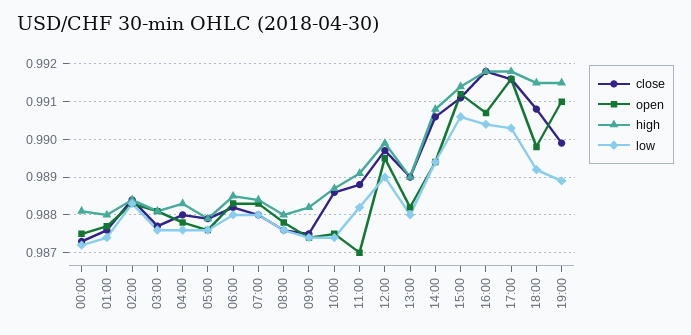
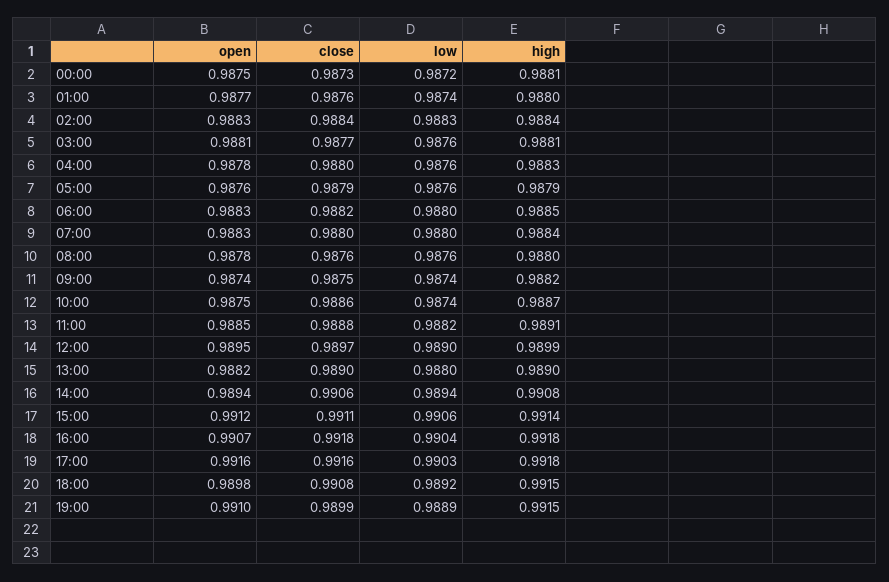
  {
    "close": {
      "00:00": 0.9873,
      "01:00": 0.9876,
      "02:00": 0.9884,
      "03:00": 0.9877,
      "04:00": 0.988,
      "05:00": 0.9879,
      "06:00": 0.9882,
      "07:00": 0.988,
      "08:00": 0.9876,
      "09:00": 0.9875,
      "10:00": 0.9886,
      "11:00": 0.9888,
      "12:00": 0.9897,
      "13:00": 0.989,
      "14:00": 0.9906,
      "15:00": 0.9911,
      "16:00": 0.9918,
      "17:00": 0.9916,
      "18:00": 0.9908,
      "19:00": 0.9899
    },
    "open": {
      "00:00": 0.9875,
      "01:00": 0.9877,
      "02:00": 0.9883,
      "03:00": 0.9881,
      "04:00": 0.9878,
      "05:00": 0.9876,
      "06:00": 0.9883,
      "07:00": 0.9883,
      "08:00": 0.9878,
      "09:00": 0.9874,
      "10:00": 0.9875,
-     "11:00": 0.987,
+     "11:00": 0.9885,
      "12:00": 0.9895,
      "13:00": 0.9882,
      "14:00": 0.9894,
      "15:00": 0.9912,
      "16:00": 0.9907,
      "17:00": 0.9916,
      "18:00": 0.9898,
      "19:00": 0.991
    },
    "high": {
      "00:00": 0.9881,
      "01:00": 0.988,
      "02:00": 0.9884,
      "03:00": 0.9881,
      "04:00": 0.9883,
      "05:00": 0.9879,
      "06:00": 0.9885,
      "07:00": 0.9884,
      "08:00": 0.988,
      "09:00": 0.9882,
      "10:00": 0.9887,
      "11:00": 0.9891,
      "12:00": 0.9899,
      "13:00": 0.989,
      "14:00": 0.9908,
      "15:00": 0.9914,
      "16:00": 0.9918,
      "17:00": 0.9918,
      "18:00": 0.9915,
      "19:00": 0.9915
    },
    "low": {
      "00:00": 0.9872,
      "01:00": 0.9874,
      "02:00": 0.9883,
      "03:00": 0.9876,
      "04:00": 0.9876,
      "05:00": 0.9876,
      "06:00": 0.988,
      "07:00": 0.988,
      "08:00": 0.9876,
      "09:00": 0.9874,
      "10:00": 0.9874,
      "11:00": 0.9882,
      "12:00": 0.989,
      "13:00": 0.988,
      "14:00": 0.9894,
      "15:00": 0.9906,
      "16:00": 0.9904,
      "17:00": 0.9903,
      "18:00": 0.9892,
      "19:00": 0.9889
    }
  }

